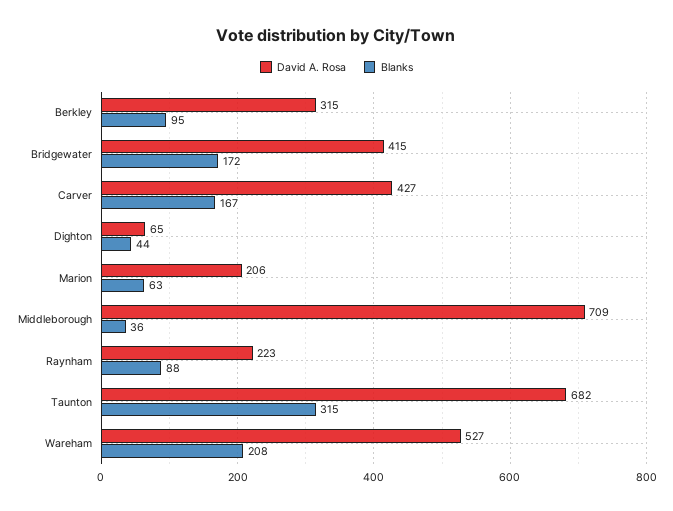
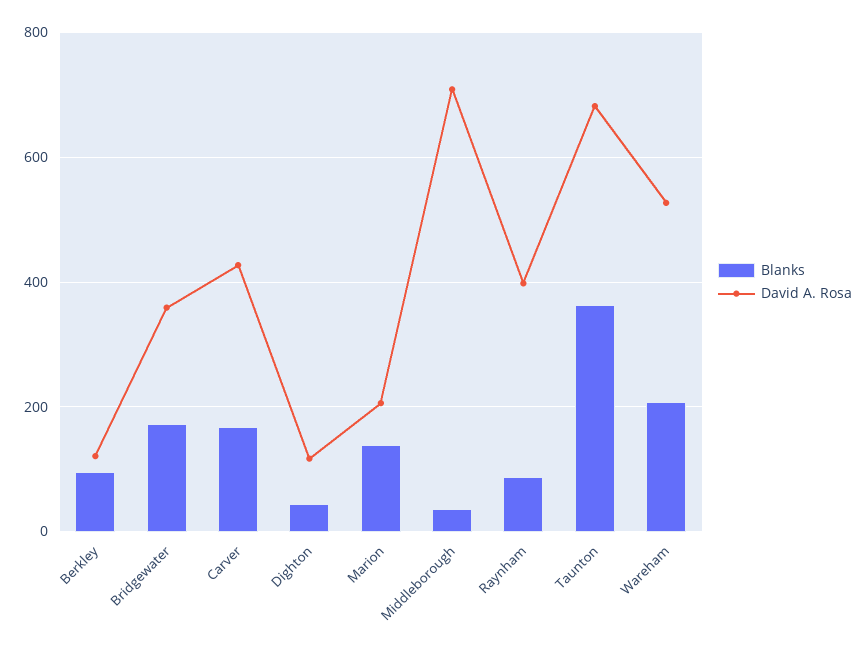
  {
    "David A. Rosa": {
-     "Berkley": 315,
+     "Berkley": 120,
-     "Bridgewater": 415,
+     "Bridgewater": 360,
      "Carver": 427,
-     "Dighton": 65,
+     "Dighton": 120,
      "Marion": 206,
      "Middleborough": 709,
-     "Raynham": 223,
+     "Raynham": 400,
      "Taunton": 682,
      "Wareham": 527
    },
    "Blanks": {
      "Berkley": 95,
      "Bridgewater": 172,
      "Carver": 167,
      "Dighton": 44,
-     "Marion": 63,
+     "Marion": 140,
      "Middleborough": 36,
      "Raynham": 88,
-     "Taunton": 315,
+     "Taunton": 360,
      "Wareham": 208
    }
  }

